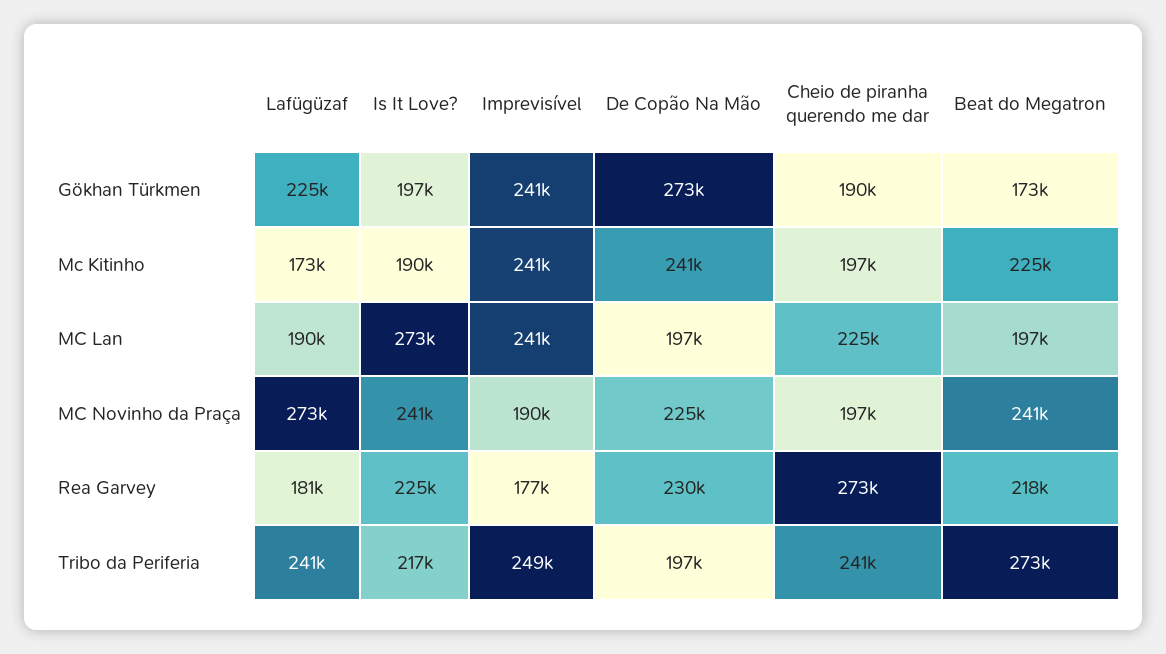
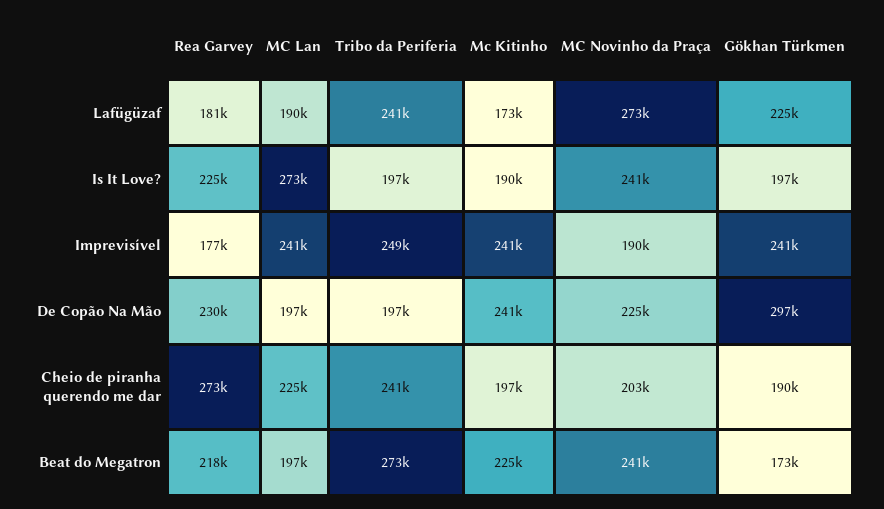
  {
    "Lafügüzaf": {
      "Gökhan Türkmen": 225000,
      "Mc Kitinho": 173000,
      "MC Lan": 190000,
      "MC Novinho da Praça": 273000,
      "Rea Garvey": 181000,
      "Tribo da Periferia": 241000
    },
    "Is It Love?": {
      "Gökhan Türkmen": 197000,
      "Mc Kitinho": 190000,
      "MC Lan": 273000,
      "MC Novinho da Praça": 241000,
      "Rea Garvey": 225000,
-     "Tribo da Periferia": 217000
+     "Tribo da Periferia": 197000
    },
    "Imprevisível": {
      "Gökhan Türkmen": 241000,
      "Mc Kitinho": 241000,
      "MC Lan": 241000,
      "MC Novinho da Praça": 190000,
      "Rea Garvey": 177000,
      "Tribo da Periferia": 249000
    },
    "De Copão Na Mão": {
-     "Gökhan Türkmen": 273000,
+     "Gökhan Türkmen": 297000,
      "Mc Kitinho": 241000,
      "MC Lan": 197000,
      "MC Novinho da Praça": 225000,
      "Rea Garvey": 230000,
      "Tribo da Periferia": 197000
    },
    "Cheio de piranha querendo me dar": {
      "Gökhan Türkmen": 190000,
      "Mc Kitinho": 197000,
      "MC Lan": 225000,
-     "MC Novinho da Praça": 197000,
+     "MC Novinho da Praça": 203000,
      "Rea Garvey": 273000,
      "Tribo da Periferia": 241000
    },
    "Beat do Megatron": {
      "Gökhan Türkmen": 173000,
      "Mc Kitinho": 225000,
      "MC Lan": 197000,
      "MC Novinho da Praça": 241000,
      "Rea Garvey": 218000,
      "Tribo da Periferia": 273000
    }
  }

